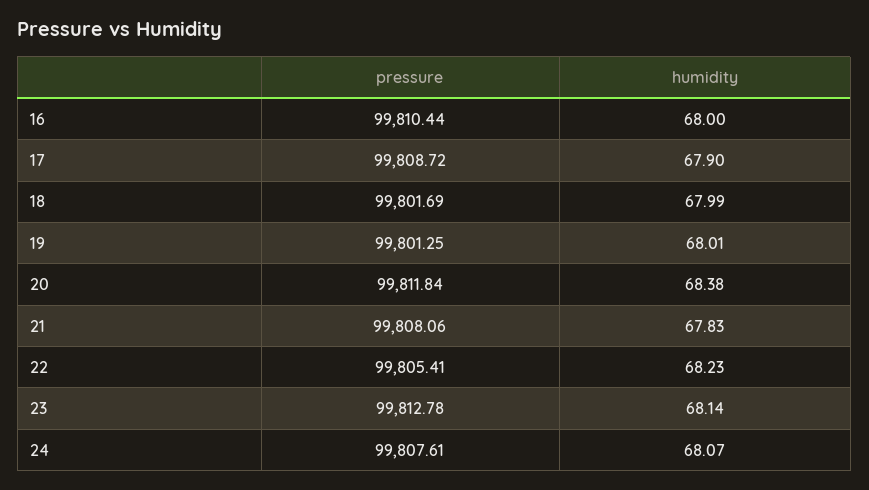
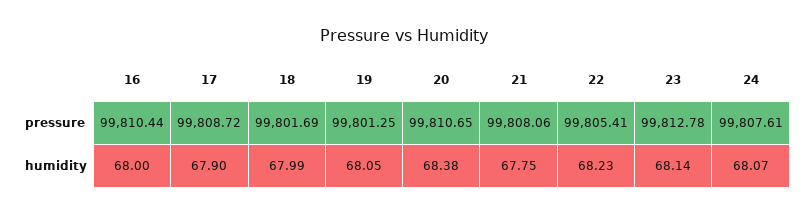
  {
    "pressure": {
      "16": 99810.44,
      "17": 99808.72,
      "18": 99801.69,
      "19": 99801.25,
-     "20": 99811.84,
+     "20": 99810.65,
      "21": 99808.06,
      "22": 99805.41,
      "23": 99812.78,
      "24": 99807.61
    },
    "humidity": {
      "16": 68,
      "17": 67.9,
      "18": 67.99,
-     "19": 68.01,
+     "19": 68.05,
      "20": 68.38,
-     "21": 67.83,
+     "21": 67.75,
      "22": 68.23,
      "23": 68.14,
      "24": 68.07
    }
  }

